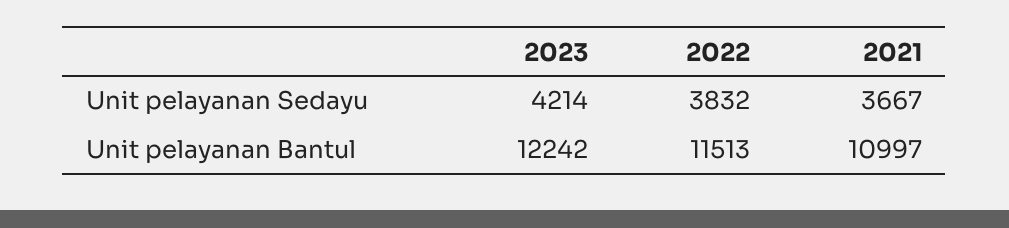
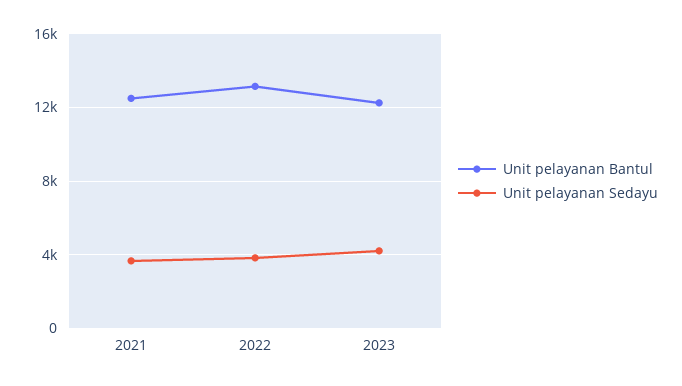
  {
    "Unit pelayanan Sedayu": {
      "2023": 4214,
      "2022": 3832,
      "2021": 3667
    },
    "Unit pelayanan Bantul": {
      "2023": 12242,
-     "2022": 11513,
+     "2022": 13000,
-     "2021": 10997
+     "2021": 12500
    }
  }

